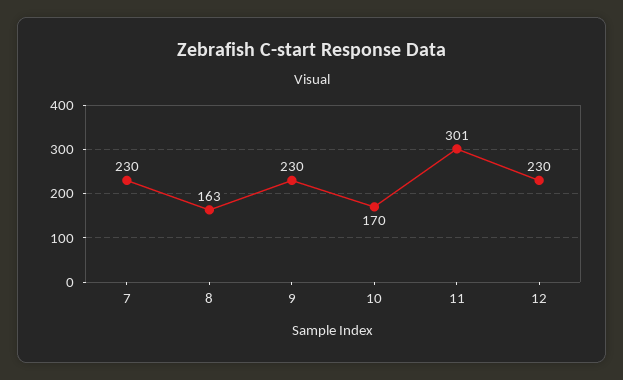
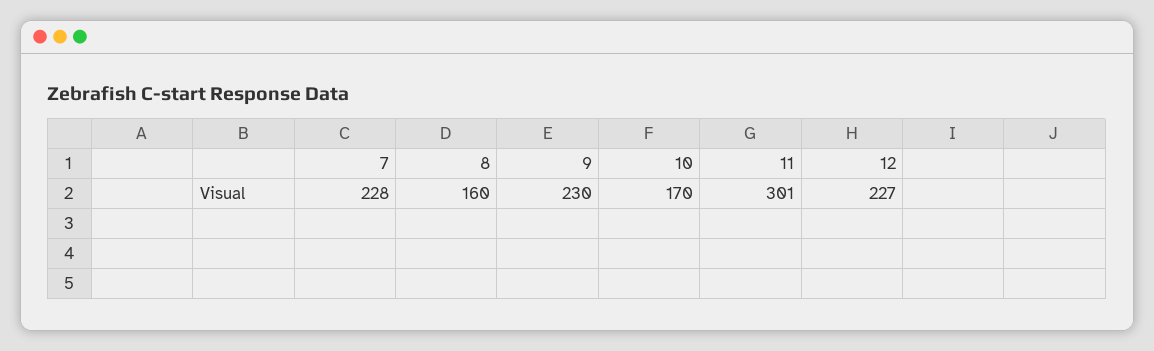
  {
-   "7": 230,
+   "7": 228,
-   "8": 163,
+   "8": 160,
    "9": 230,
    "10": 170,
    "11": 301,
-   "12": 230
+   "12": 227
  }

